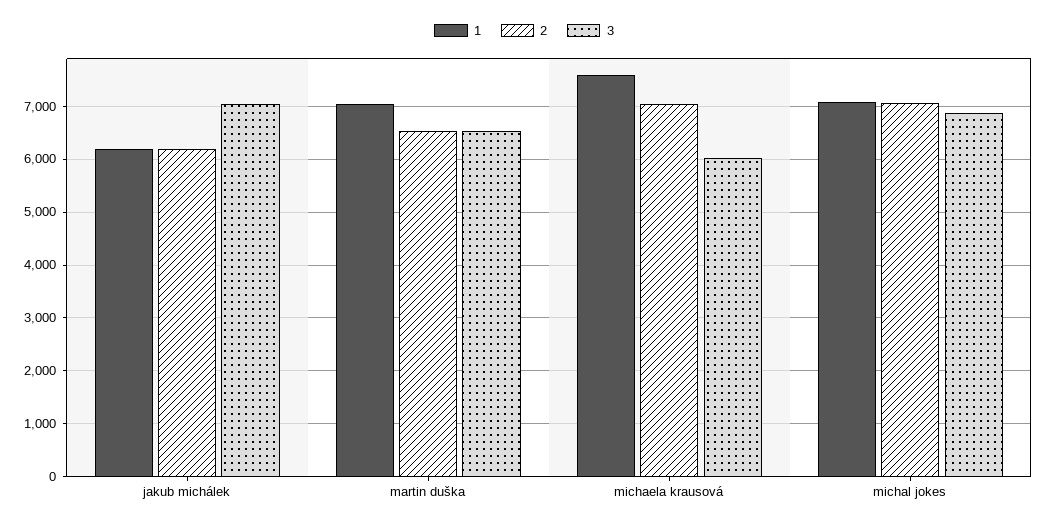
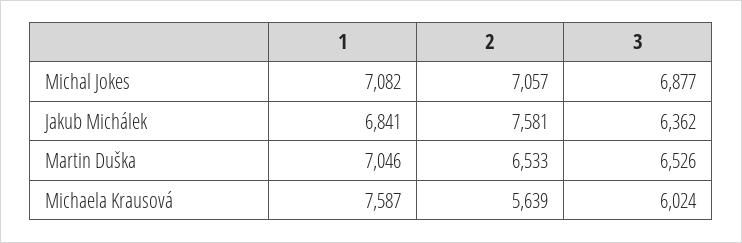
  {
    "1": {
-     "jakub michálek": 6200,
+     "jakub michálek": 6841,
      "martin duška": 7046,
      "michaela krausová": 7587,
      "michal jokes": 7082
    },
    "2": {
-     "jakub michálek": 6200,
+     "jakub michálek": 7581,
      "martin duška": 6533,
-     "michaela krausová": 7000,
+     "michaela krausová": 5639,
      "michal jokes": 7057
    },
    "3": {
-     "jakub michálek": 7000,
+     "jakub michálek": 6362,
      "martin duška": 6526,
      "michaela krausová": 6024,
      "michal jokes": 6877
    }
  }

